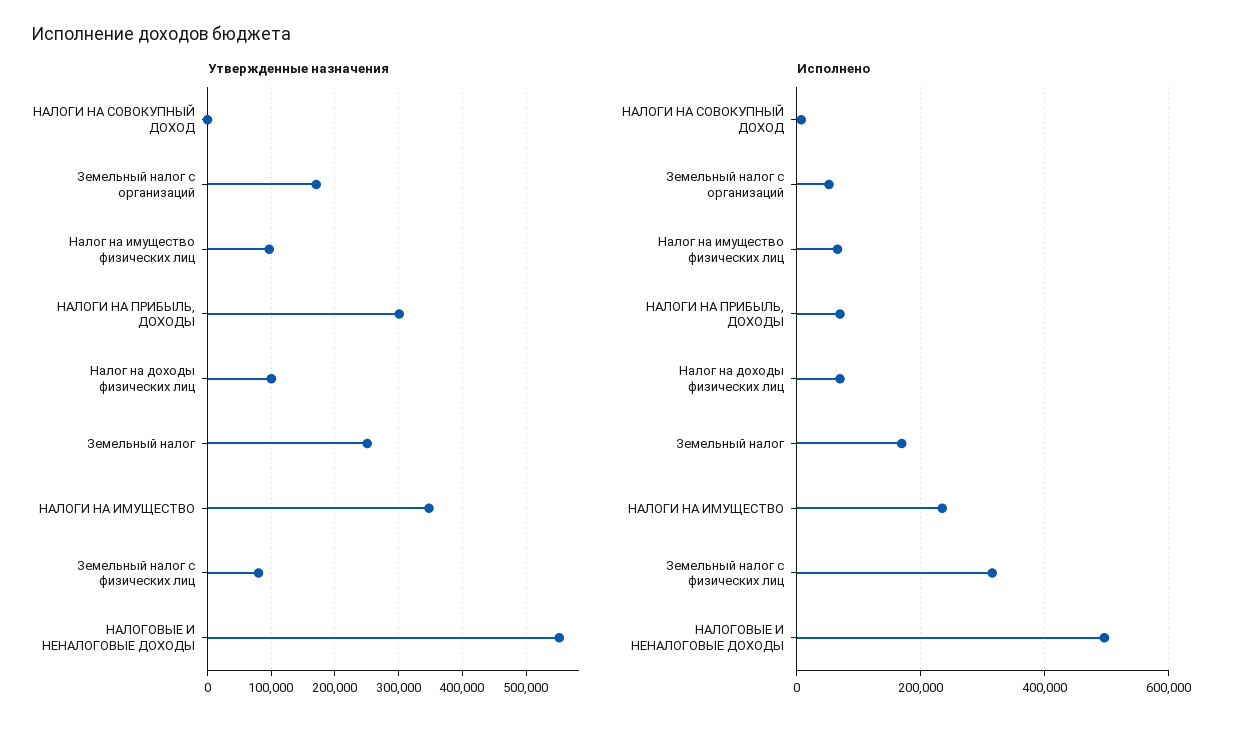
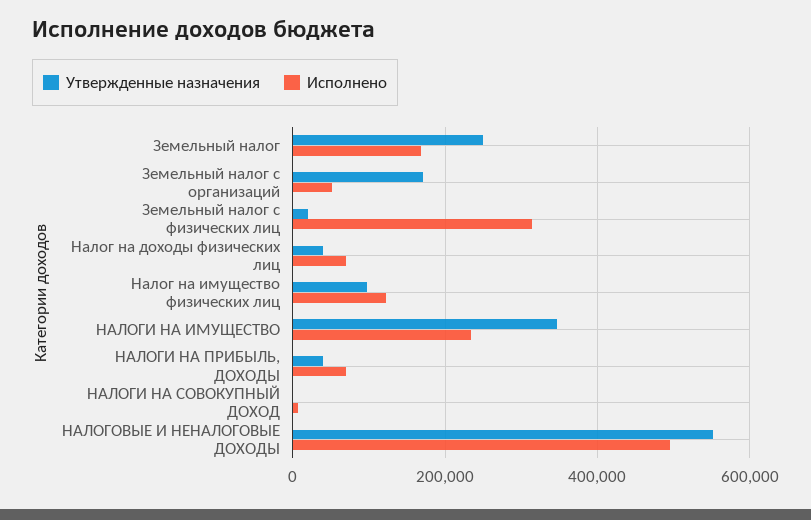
  {
    "Утвержденные назначения": {
      "НАЛОГИ НА СОВОКУПНЫЙ ДОХОД": 0,
      "Земельный налог с организаций": 170000,
      "Налог на имущество физических лиц": 100000,
-     "НАЛОГИ НА ПРИБЫЛЬ, ДОХОДЫ": 300000,
+     "НАЛОГИ НА ПРИБЫЛЬ, ДОХОДЫ": 40000,
-     "Налог на доходы физических лиц": 100000,
+     "Налог на доходы физических лиц": 40000,
      "Земельный налог": 250000,
      "НАЛОГИ НА ИМУЩЕСТВО": 350000,
-     "Земельный налог с физических лиц": 80000,
+     "Земельный налог с физических лиц": 20000,
      "НАЛОГОВЫЕ И НЕНАЛОГОВЫЕ ДОХОДЫ": 550000
    },
    "Исполнено": {
      "НАЛОГИ НА СОВОКУПНЫЙ ДОХОД": 0,
      "Земельный налог с организаций": 60000,
-     "Налог на имущество физических лиц": 60000,
+     "Налог на имущество физических лиц": 120000,
      "НАЛОГИ НА ПРИБЫЛЬ, ДОХОДЫ": 60000,
      "Налог на доходы физических лиц": 60000,
      "Земельный налог": 160000,
      "НАЛОГИ НА ИМУЩЕСТВО": 240000,
      "Земельный налог с физических лиц": 320000,
      "НАЛОГОВЫЕ И НЕНАЛОГОВЫЕ ДОХОДЫ": 500000
    }
  }

